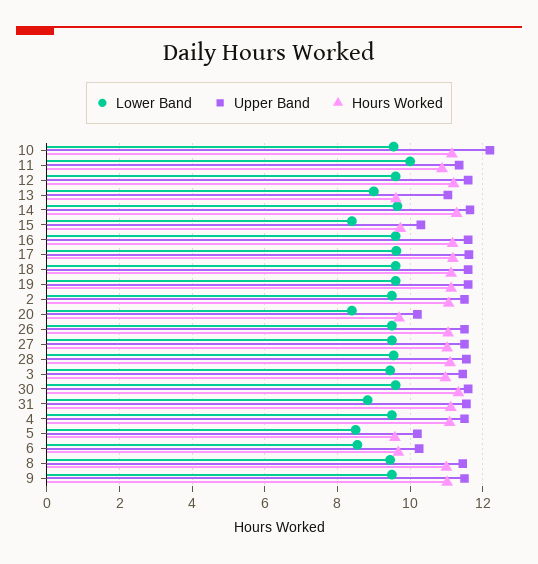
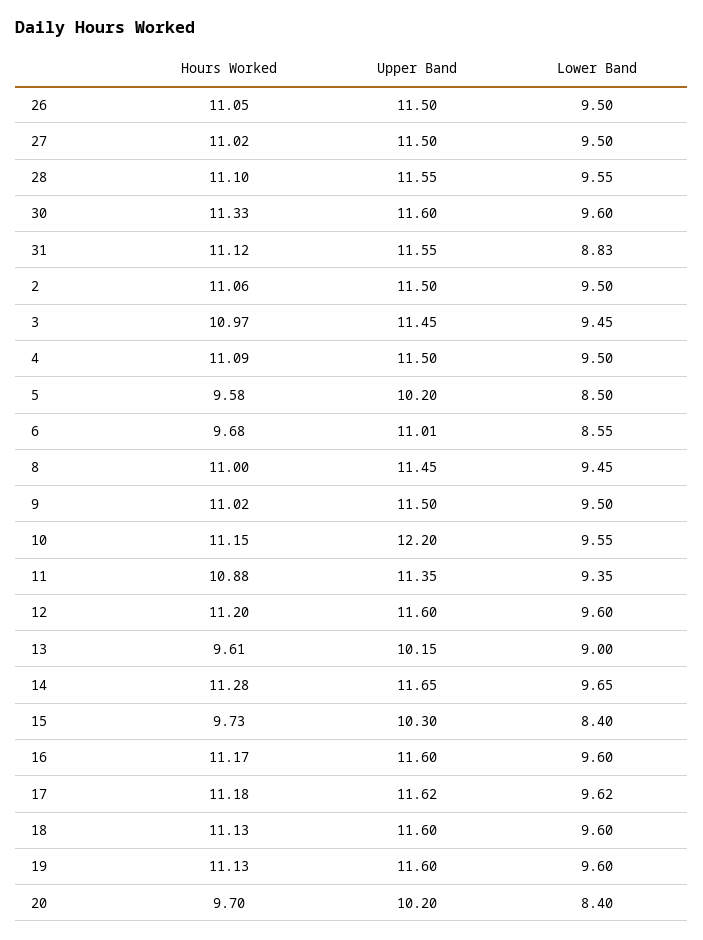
  {
    "Lower Band": {
      "10": 9.55,
-     "11": 10,
+     "11": 9.35,
      "12": 9.6,
      "13": 9,
      "14": 9.65,
      "15": 8.4,
      "16": 9.6,
      "17": 9.62,
      "18": 9.6,
      "19": 9.6,
      "2": 9.5,
      "20": 8.4,
      "26": 9.5,
      "27": 9.5,
      "28": 9.55,
      "3": 9.45,
      "30": 9.6,
      "31": 8.83,
      "4": 9.5,
      "5": 8.5,
      "6": 8.55,
      "8": 9.45,
      "9": 9.5
    },
    "Upper Band": {
      "10": 12.2,
      "11": 11.35,
      "12": 11.6,
-     "13": 11,
+     "13": 10.15,
      "14": 11.65,
      "15": 10.3,
      "16": 11.6,
      "17": 11.62,
      "18": 11.6,
      "19": 11.6,
      "2": 11.5,
      "20": 10.2,
      "26": 11.5,
      "27": 11.5,
      "28": 11.55,
      "3": 11.45,
      "30": 11.6,
      "31": 11.55,
      "4": 11.5,
      "5": 10.2,
-     "6": 10.2,
+     "6": 11.01,
      "8": 11.45,
      "9": 11.5
    },
    "Hours Worked": {
      "10": 11.15,
      "11": 10.88,
      "12": 11.2,
      "13": 9.61,
      "14": 11.28,
      "15": 9.73,
      "16": 11.17,
      "17": 11.18,
      "18": 11.13,
      "19": 11.13,
      "2": 11.06,
      "20": 9.7,
      "26": 11.05,
      "27": 11.02,
      "28": 11.1,
      "3": 10.97,
      "30": 11.33,
      "31": 11.12,
      "4": 11.09,
      "5": 9.58,
      "6": 9.68,
      "8": 11,
      "9": 11.02
    }
  }

